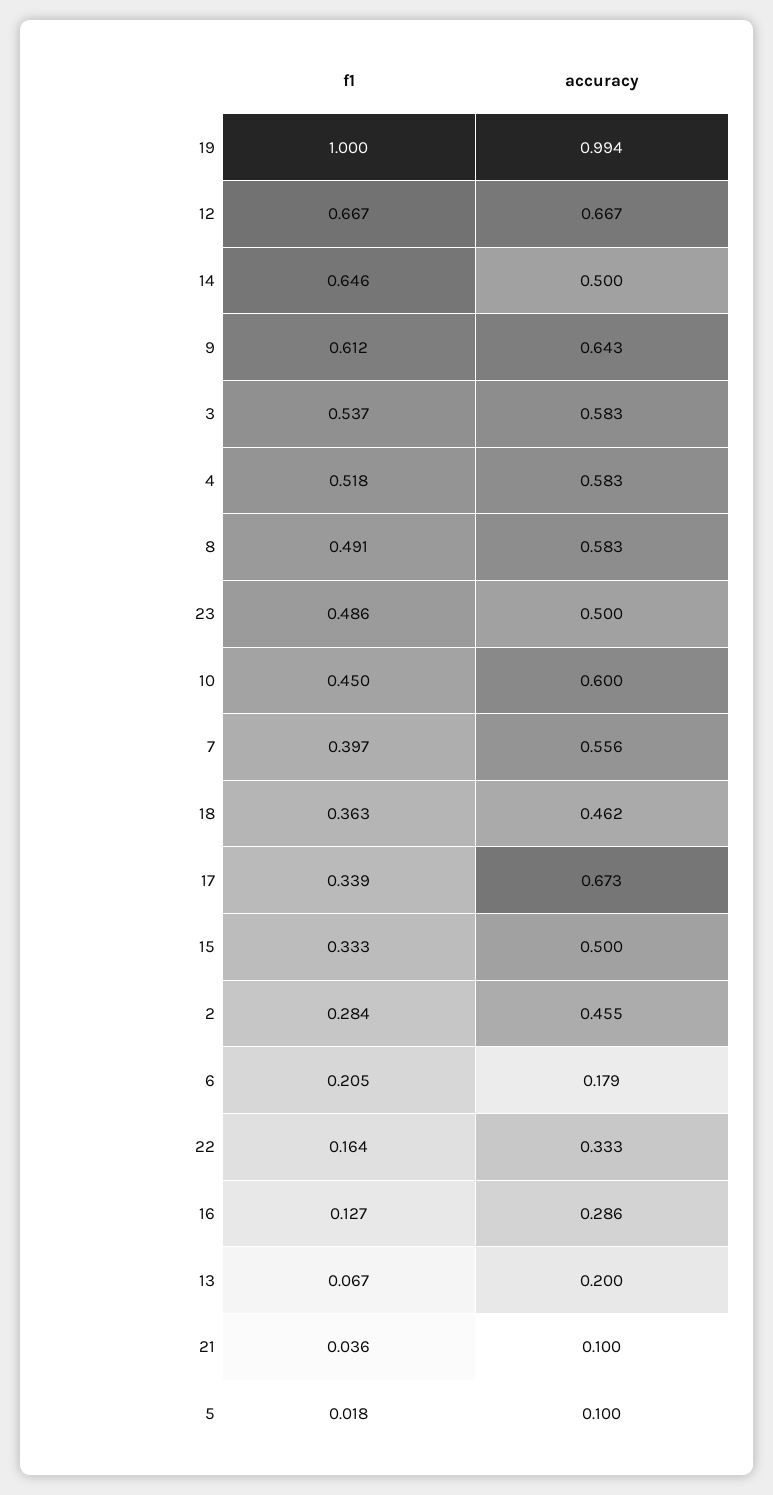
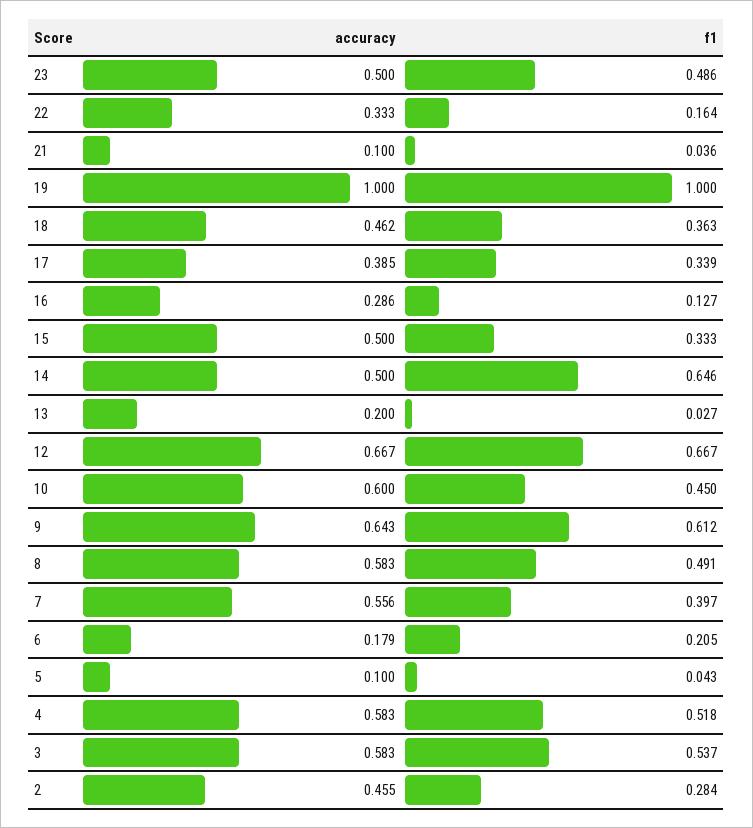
  {
    "f1": {
      "19": 1,
      "12": 0.667,
      "14": 0.646,
      "9": 0.612,
      "3": 0.537,
      "4": 0.518,
      "8": 0.491,
      "23": 0.486,
      "10": 0.45,
      "7": 0.397,
      "18": 0.363,
      "17": 0.339,
      "15": 0.333,
      "2": 0.284,
      "6": 0.205,
      "22": 0.164,
      "16": 0.127,
-     "13": 0.067,
+     "13": 0.027,
      "21": 0.036,
-     "5": 0.018
+     "5": 0.043
    },
    "accuracy": {
-     "19": 0.994,
+     "19": 1,
      "12": 0.667,
      "14": 0.5,
      "9": 0.643,
      "3": 0.583,
      "4": 0.583,
      "8": 0.583,
      "23": 0.5,
      "10": 0.6,
      "7": 0.556,
      "18": 0.462,
-     "17": 0.673,
+     "17": 0.385,
      "15": 0.5,
      "2": 0.455,
      "6": 0.179,
      "22": 0.333,
      "16": 0.286,
      "13": 0.2,
      "21": 0.1,
      "5": 0.1
    }
  }

